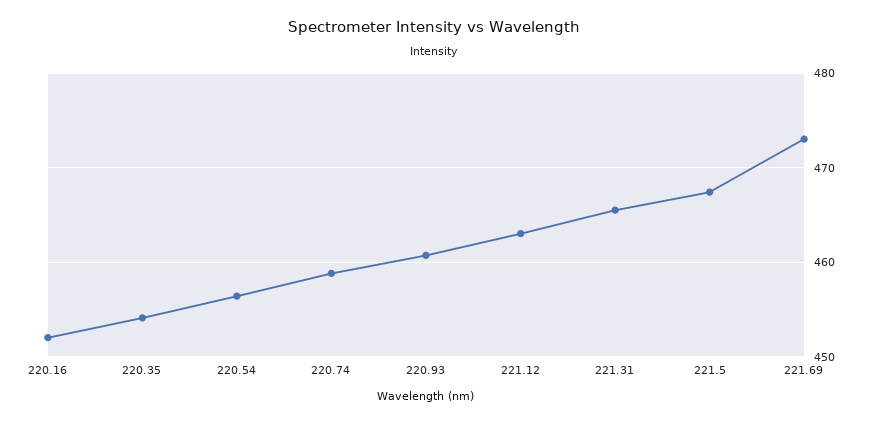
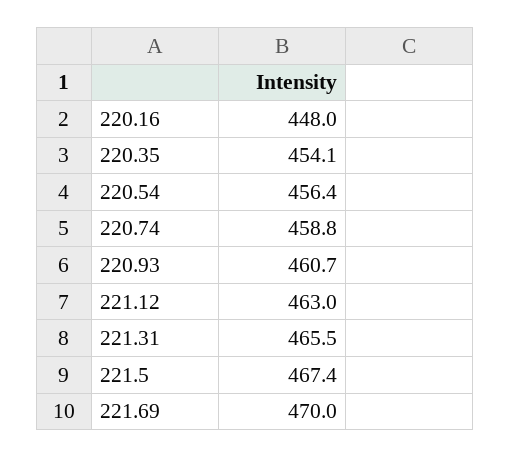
  {
-   "220.16": 452,
+   "220.16": 448,
    "220.35": 454.1,
    "220.54": 456.4,
    "220.74": 458.8,
    "220.93": 460.7,
    "221.12": 463,
    "221.31": 465.5,
    "221.5": 467.4,
-   "221.69": 473
+   "221.69": 470
  }

